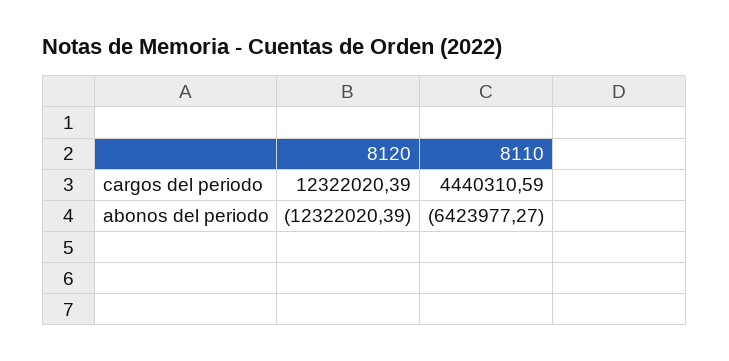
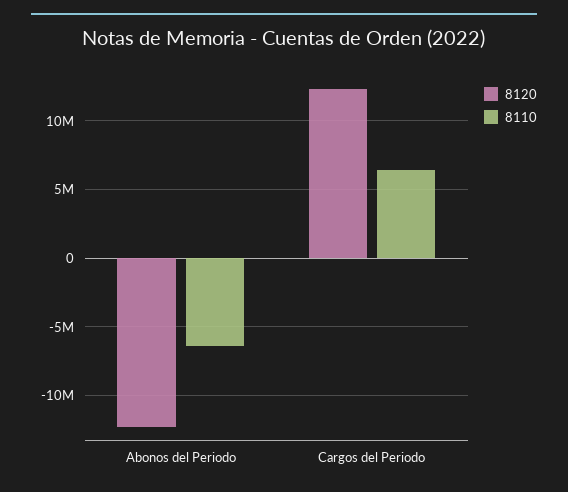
  {
    "8120": {
      "cargos del periodo": 12322020.39,
      "abonos del periodo": -12322020.39
    },
    "8110": {
-     "cargos del periodo": 4440310.59,
+     "cargos del periodo": 6500000,
      "abonos del periodo": -6423977.27
    }
  }

